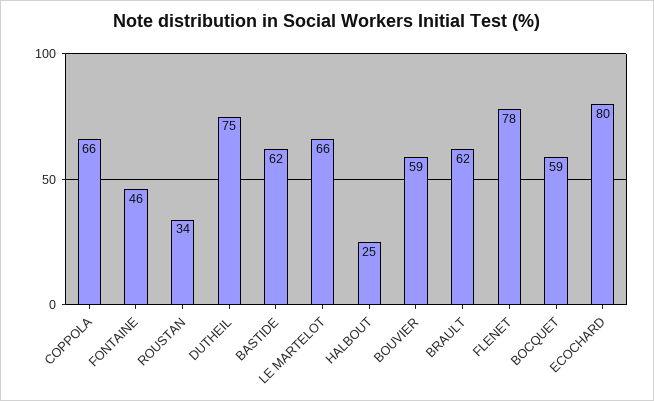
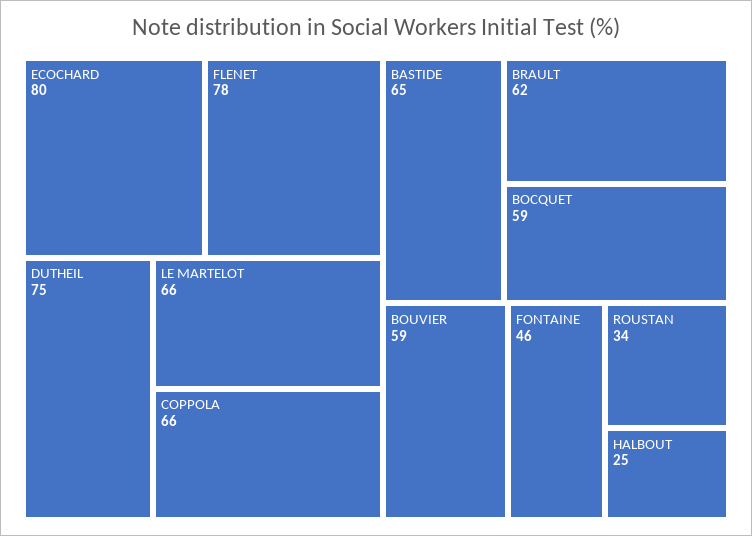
  {
    "COPPOLA": 66,
    "FONTAINE": 46,
    "ROUSTAN": 34,
    "DUTHEIL": 75,
-   "BASTIDE": 62,
+   "BASTIDE": 65,
    "LE MARTELOT": 66,
    "HALBOUT": 25,
    "BOUVIER": 59,
    "BRAULT": 62,
    "FLENET": 78,
    "BOCQUET": 59,
    "ECOCHARD": 80
  }

